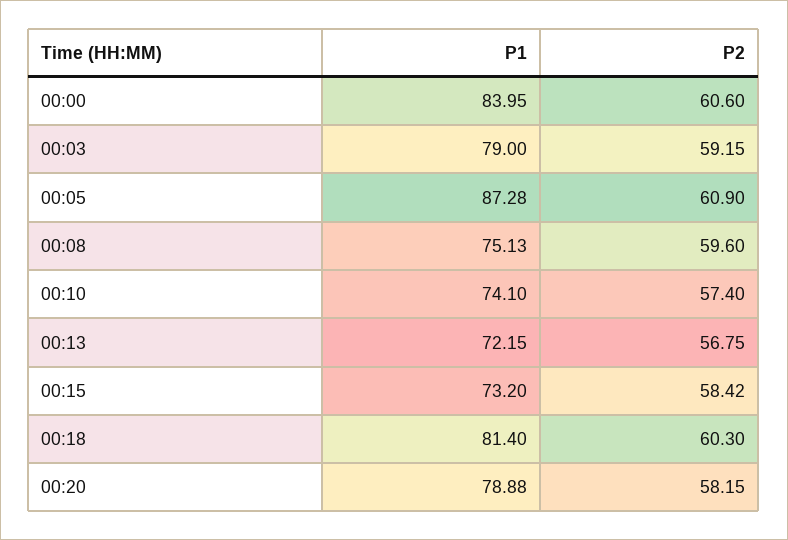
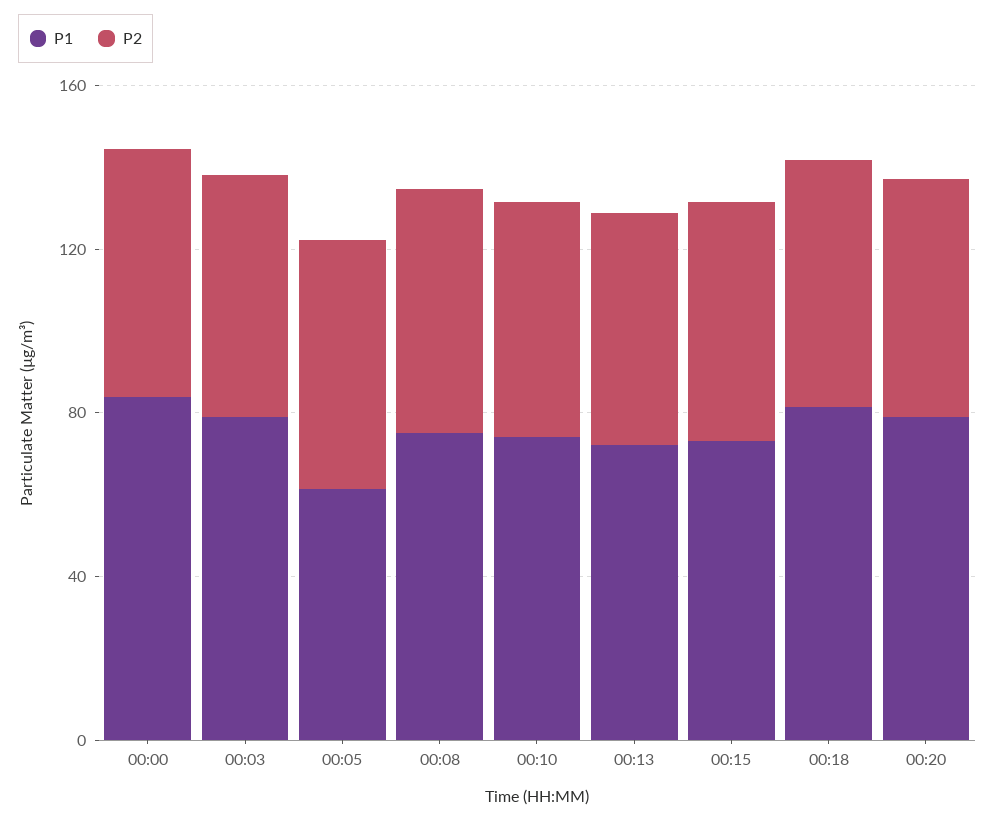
  {
    "P1": {
      "00:00": 83.95,
      "00:03": 79,
-     "00:05": 87.28,
+     "00:05": 60,
      "00:08": 75.13,
      "00:10": 74.1,
      "00:13": 72.15,
      "00:15": 73.2,
      "00:18": 81.4,
      "00:20": 78.88
    },
    "P2": {
      "00:00": 60.6,
      "00:03": 59.15,
      "00:05": 60.9,
      "00:08": 59.6,
      "00:10": 57.4,
      "00:13": 56.75,
      "00:15": 58.42,
      "00:18": 60.3,
      "00:20": 58.15
    }
  }

